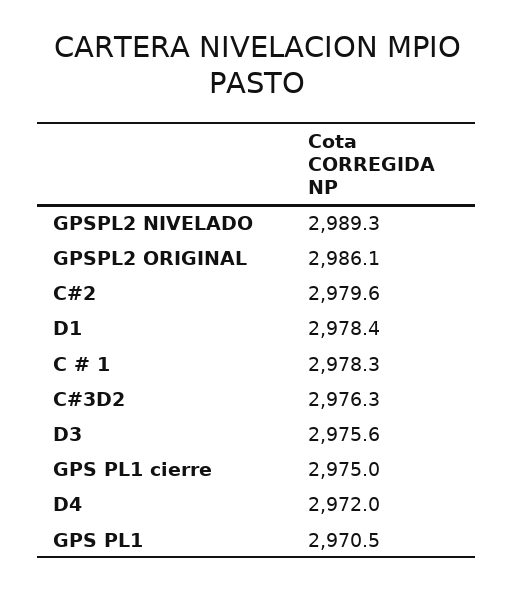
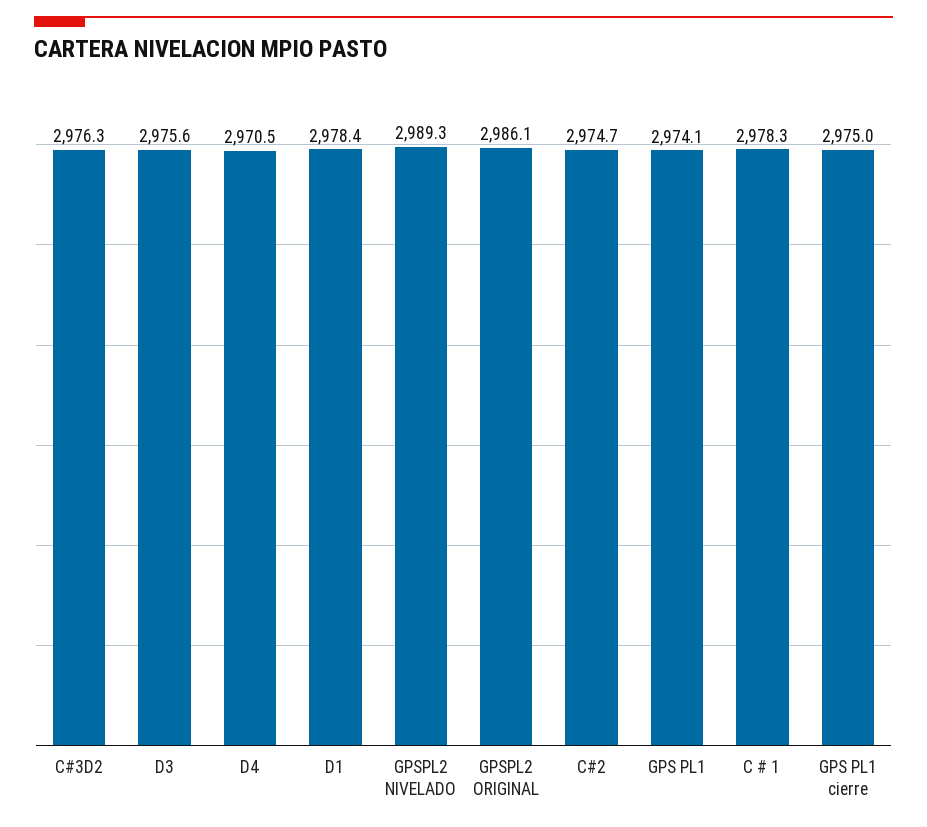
  {
    "GPSPL2 NIVELADO": 2989.3,
    "GPSPL2 ORIGINAL": 2986.1,
-   "C#2": 2979.6,
+   "C#2": 2974.7,
    "D1": 2978.4,
    "C # 1": 2978.3,
    "C#3D2": 2976.3,
    "D3": 2975.6,
    "GPS PL1 cierre": 2975,
-   "D4": 2972,
+   "D4": 2970.5,
-   "GPS PL1": 2970.5
+   "GPS PL1": 2974.1
  }

